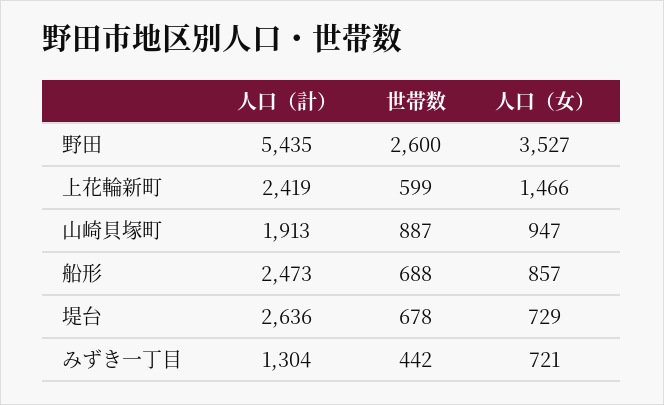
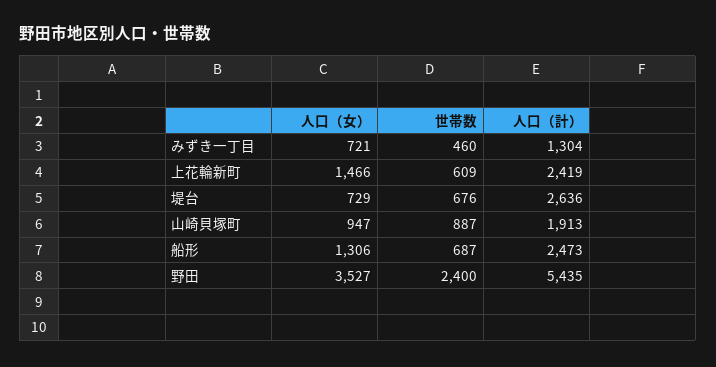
  {
    "人口（計）": {
      "野田": 5435,
      "上花輪新町": 2419,
      "山崎貝塚町": 1913,
      "船形": 2473,
      "堤台": 2636,
      "みずき一丁目": 1304
    },
    "世帯数": {
-     "野田": 2600,
+     "野田": 2400,
-     "上花輪新町": 599,
+     "上花輪新町": 609,
      "山崎貝塚町": 887,
-     "船形": 688,
+     "船形": 687,
-     "堤台": 678,
+     "堤台": 676,
-     "みずき一丁目": 442
+     "みずき一丁目": 460
    },
    "人口（女）": {
      "野田": 3527,
      "上花輪新町": 1466,
      "山崎貝塚町": 947,
-     "船形": 857,
+     "船形": 1306,
      "堤台": 729,
      "みずき一丁目": 721
    }
  }

